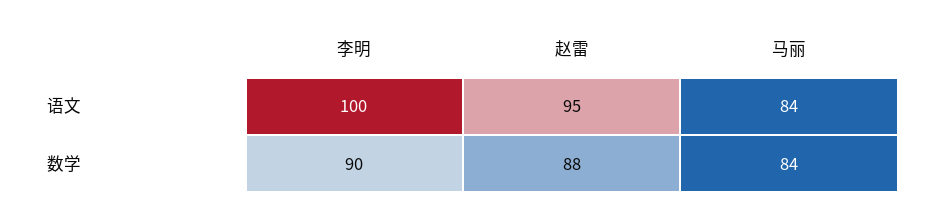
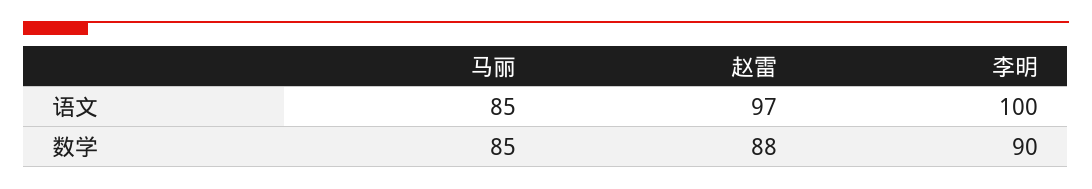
  {
    "李明": {
      "语文": 100,
      "数学": 90
    },
    "赵雷": {
-     "语文": 95,
+     "语文": 97,
      "数学": 88
    },
    "马丽": {
-     "语文": 84,
+     "语文": 85,
-     "数学": 84
+     "数学": 85
    }
  }

